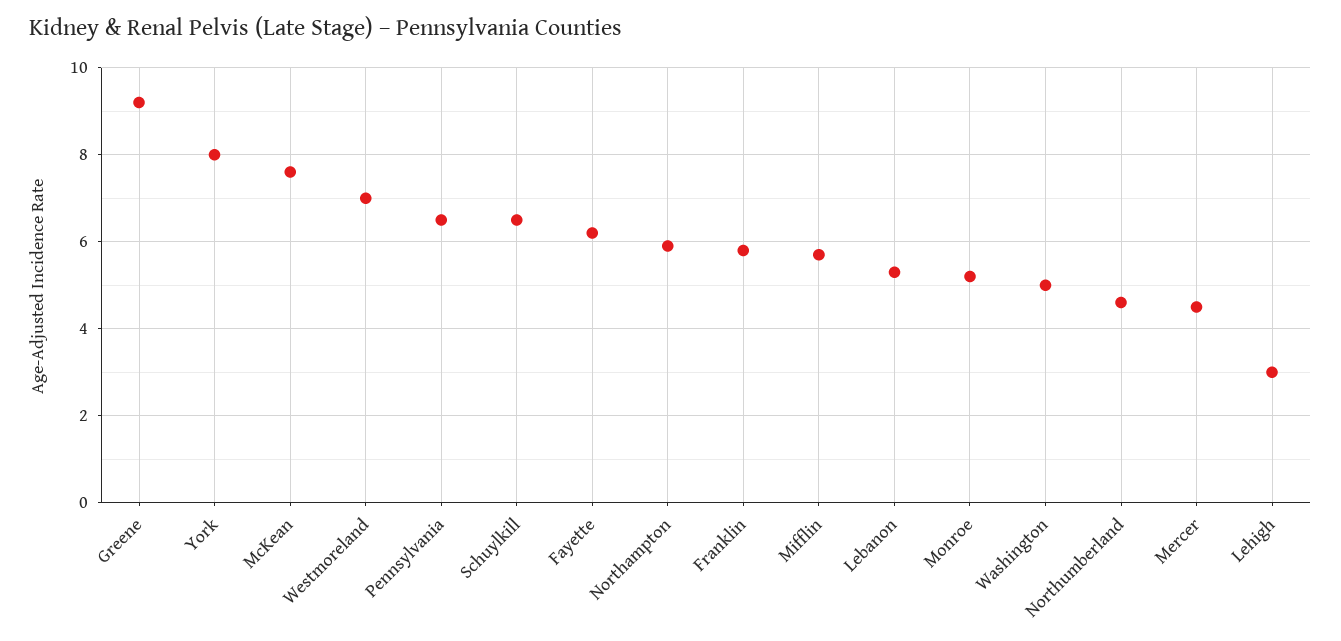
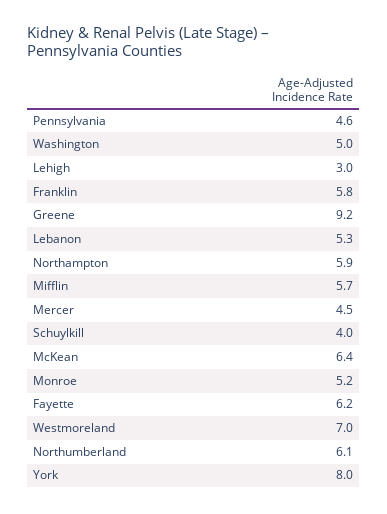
  {
    "Greene": 9.2,
    "York": 8,
-   "McKean": 7.5,
+   "McKean": 6.4,
    "Westmoreland": 7,
-   "Pennsylvania": 6.5,
+   "Pennsylvania": 4.6,
-   "Schuylkill": 6.5,
+   "Schuylkill": 4,
    "Fayette": 6.2,
    "Northampton": 5.9,
    "Franklin": 5.8,
    "Mifflin": 5.7,
    "Lebanon": 5.3,
    "Monroe": 5.2,
    "Washington": 5,
-   "Northumberland": 4.5,
+   "Northumberland": 6.1,
    "Mercer": 4.5,
    "Lehigh": 3
  }

